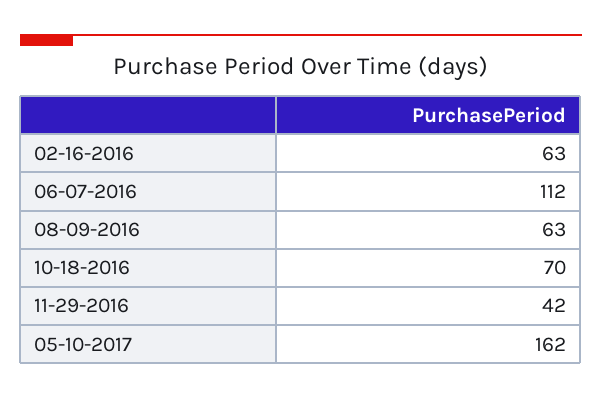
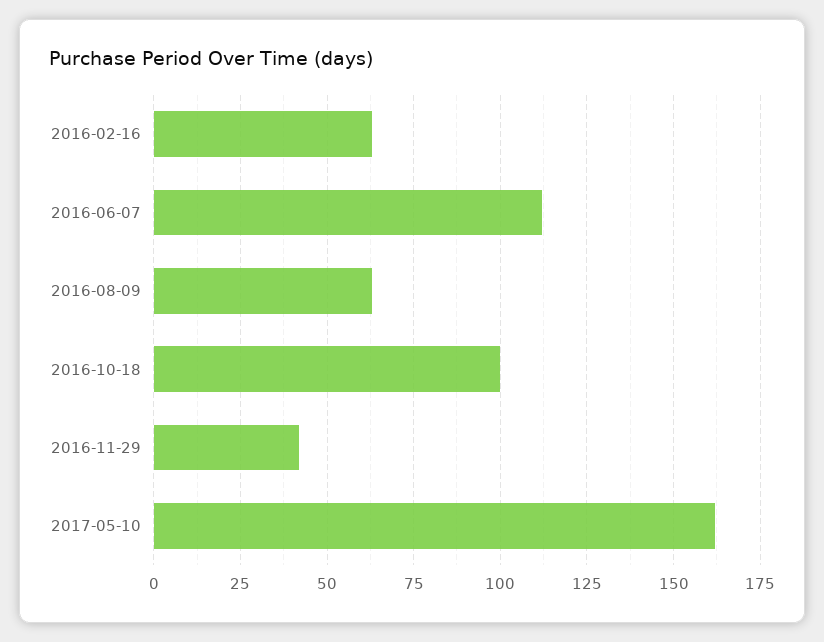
  {
    "02-16-2016": 63,
    "06-07-2016": 112,
    "08-09-2016": 63,
-   "10-18-2016": 70,
+   "10-18-2016": 100,
    "11-29-2016": 42,
    "05-10-2017": 162
  }

